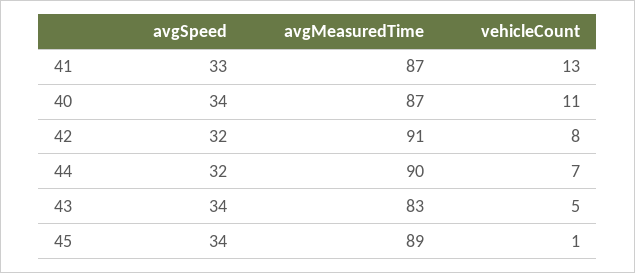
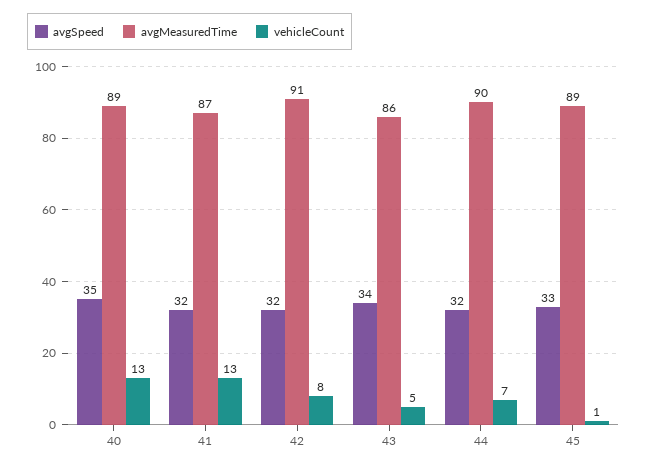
  {
    "avgSpeed": {
-     "41": 33,
+     "41": 32,
-     "40": 34,
+     "40": 35,
      "42": 32,
      "44": 32,
      "43": 34,
-     "45": 34
+     "45": 33
    },
    "avgMeasuredTime": {
      "41": 87,
-     "40": 87,
+     "40": 89,
      "42": 91,
      "44": 90,
-     "43": 83,
+     "43": 86,
      "45": 89
    },
    "vehicleCount": {
      "41": 13,
-     "40": 11,
+     "40": 13,
      "42": 8,
      "44": 7,
      "43": 5,
      "45": 1
    }
  }

